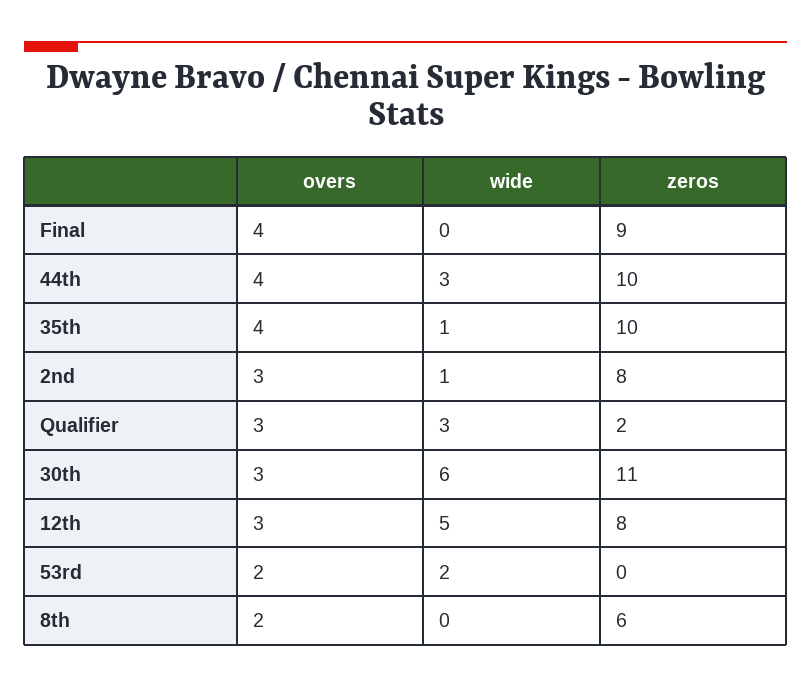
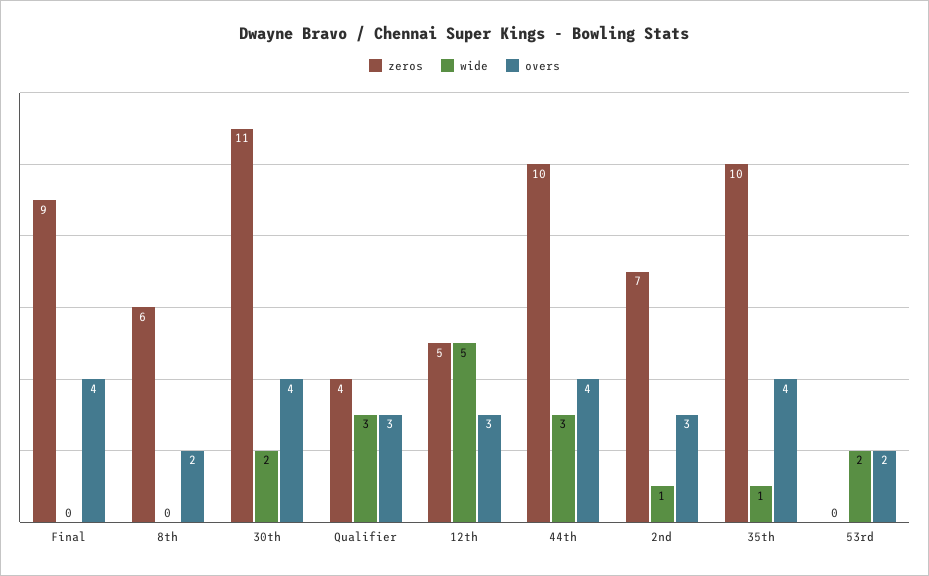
  {
    "overs": {
      "Final": 4,
      "44th": 4,
      "35th": 4,
      "2nd": 3,
      "Qualifier": 3,
-     "30th": 3,
+     "30th": 4,
      "12th": 3,
      "53rd": 2,
      "8th": 2
    },
    "wide": {
      "Final": 0,
      "44th": 3,
      "35th": 1,
      "2nd": 1,
      "Qualifier": 3,
-     "30th": 6,
+     "30th": 2,
      "12th": 5,
      "53rd": 2,
      "8th": 0
    },
    "zeros": {
      "Final": 9,
      "44th": 10,
      "35th": 10,
-     "2nd": 8,
+     "2nd": 7,
-     "Qualifier": 2,
+     "Qualifier": 4,
      "30th": 11,
-     "12th": 8,
+     "12th": 5,
      "53rd": 0,
      "8th": 6
    }
  }

